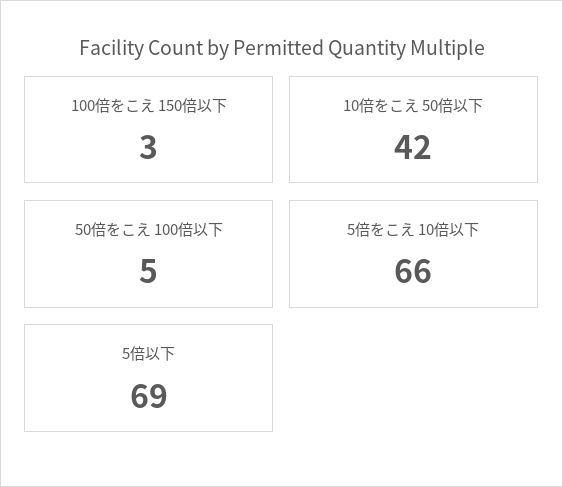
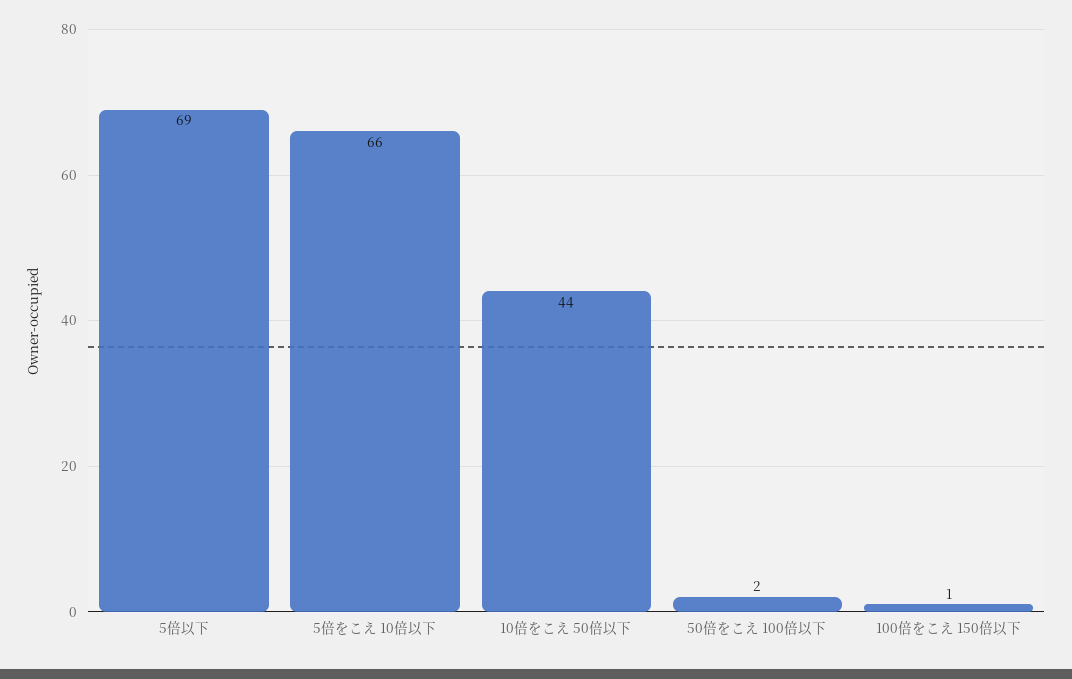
  {
-   "100倍をこえ 150倍以下": 3,
+   "100倍をこえ 150倍以下": 1,
-   "10倍をこえ 50倍以下": 42,
+   "10倍をこえ 50倍以下": 44,
-   "50倍をこえ 100倍以下": 5,
+   "50倍をこえ 100倍以下": 2,
    "5倍をこえ 10倍以下": 66,
    "5倍以下": 69
  }

